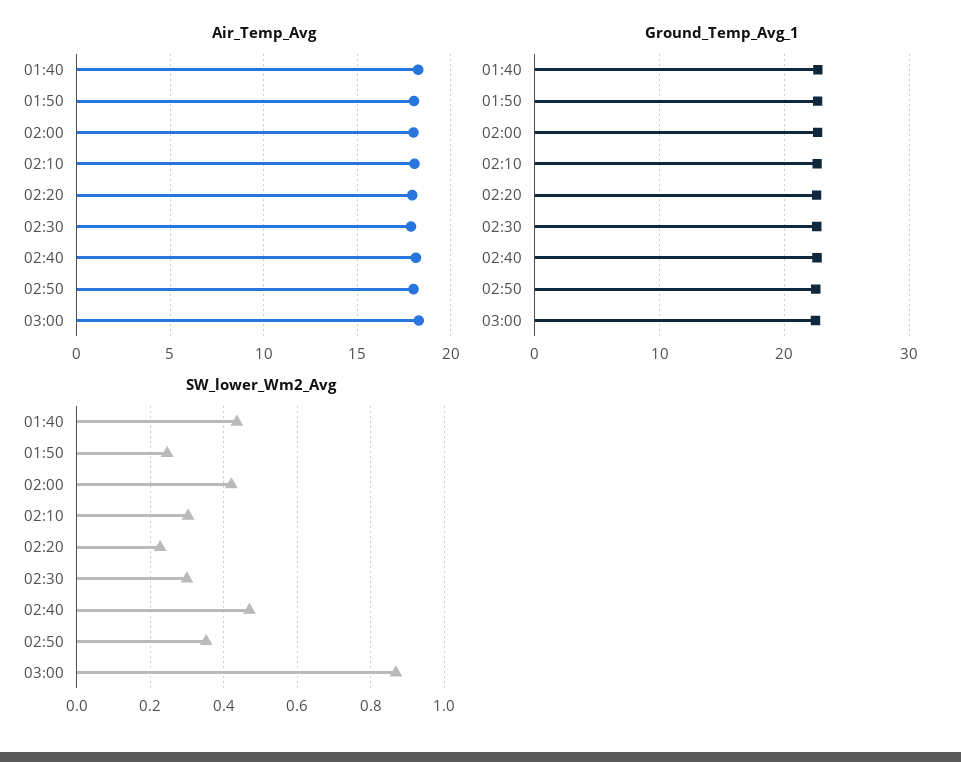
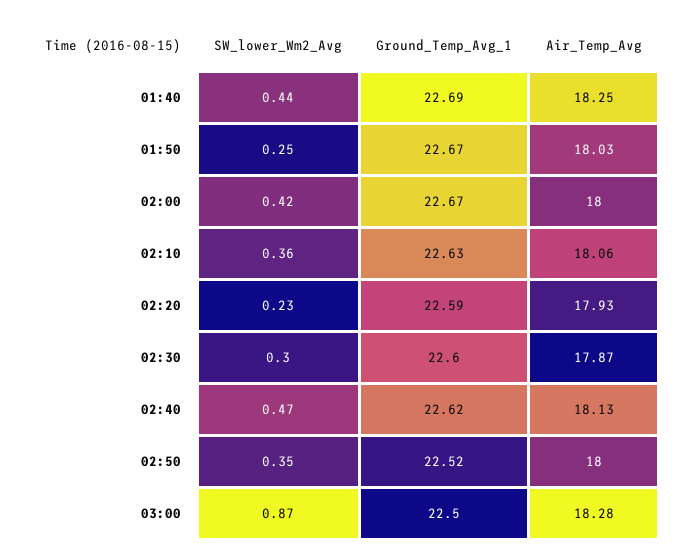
  {
    "Air_Temp_Avg": {
      "01:40": 18.25,
      "01:50": 18.03,
      "02:00": 18,
      "02:10": 18.06,
      "02:20": 17.93,
      "02:30": 17.87,
      "02:40": 18.13,
      "02:50": 18,
      "03:00": 18.28
    },
    "Ground_Temp_Avg_1": {
      "01:40": 22.69,
      "01:50": 22.67,
      "02:00": 22.67,
      "02:10": 22.63,
      "02:20": 22.59,
      "02:30": 22.6,
      "02:40": 22.62,
      "02:50": 22.52,
      "03:00": 22.5
    },
    "SW_lower_Wm2_Avg": {
      "01:40": 0.44,
      "01:50": 0.25,
      "02:00": 0.42,
-     "02:10": 0.3,
+     "02:10": 0.36,
      "02:20": 0.23,
      "02:30": 0.3,
      "02:40": 0.47,
      "02:50": 0.35,
      "03:00": 0.87
    }
  }

